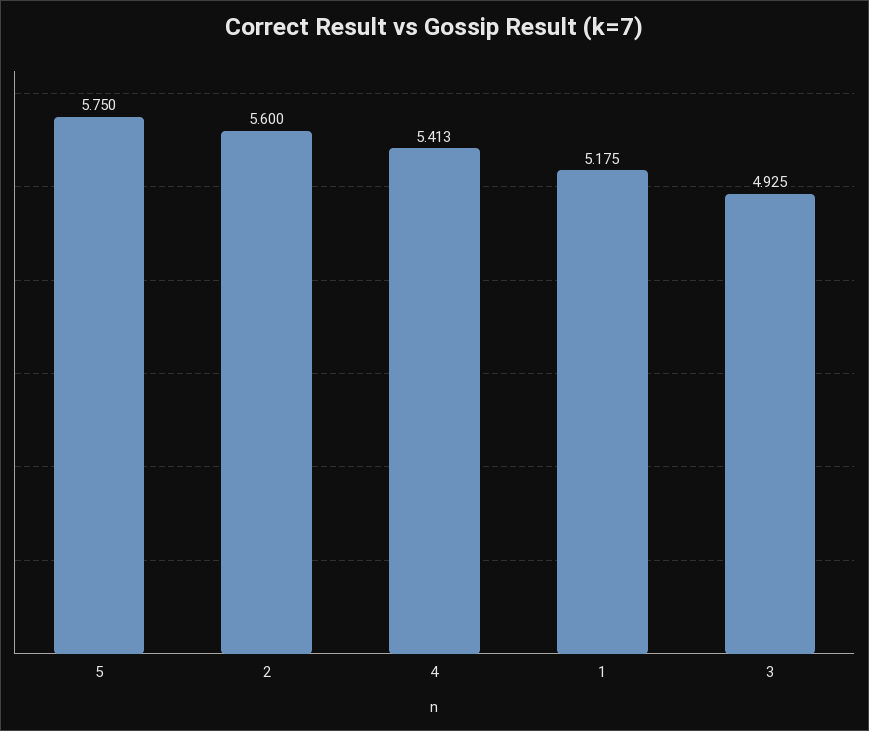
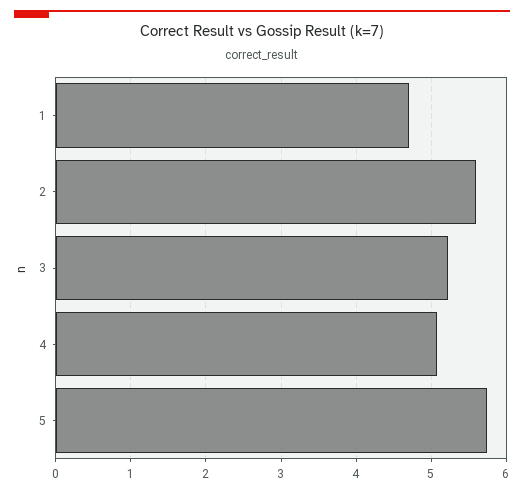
  {
    "5": 5.75,
    "2": 5.6,
-   "4": 5.413,
+   "4": 5.1,
-   "1": 5.175,
+   "1": 4.7,
-   "3": 4.925
+   "3": 5.2
  }

